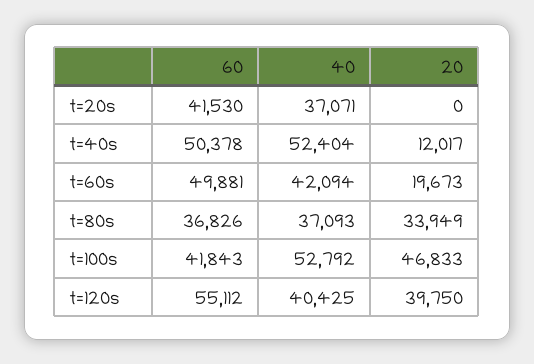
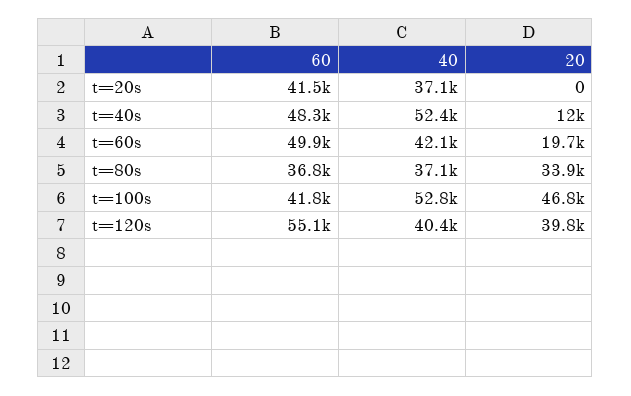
  {
    "60": {
      "t=20s": 41530,
-     "t=40s": 50378,
+     "t=40s": 48300,
      "t=60s": 49881,
      "t=80s": 36826,
      "t=100s": 41843,
      "t=120s": 55112
    },
    "40": {
      "t=20s": 37071,
      "t=40s": 52404,
      "t=60s": 42094,
      "t=80s": 37093,
      "t=100s": 52792,
      "t=120s": 40425
    },
    "20": {
      "t=20s": 0,
      "t=40s": 12017,
      "t=60s": 19673,
      "t=80s": 33949,
      "t=100s": 46833,
      "t=120s": 39750
    }
  }

